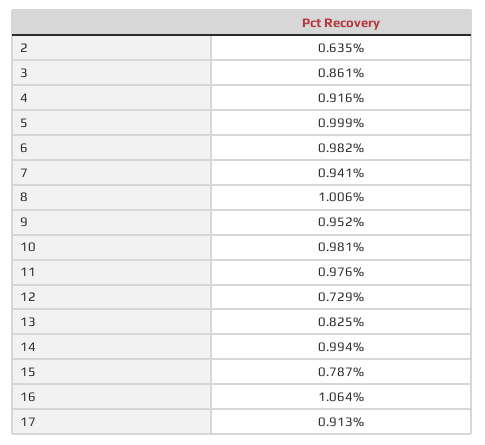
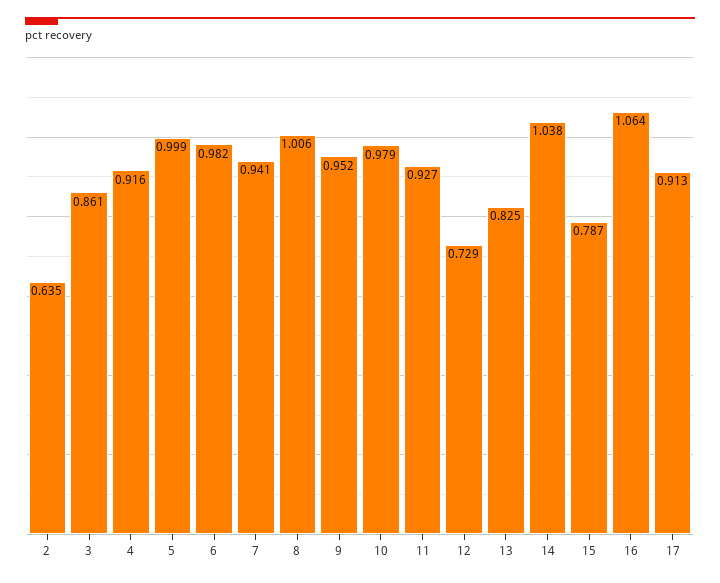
  {
    "2": 0.635,
    "3": 0.861,
    "4": 0.916,
    "5": 0.999,
    "6": 0.982,
    "7": 0.941,
    "8": 1.006,
    "9": 0.952,
-   "10": 0.981,
+   "10": 0.979,
-   "11": 0.976,
+   "11": 0.927,
    "12": 0.729,
    "13": 0.825,
-   "14": 0.994,
+   "14": 1.038,
    "15": 0.787,
    "16": 1.064,
    "17": 0.913
  }

